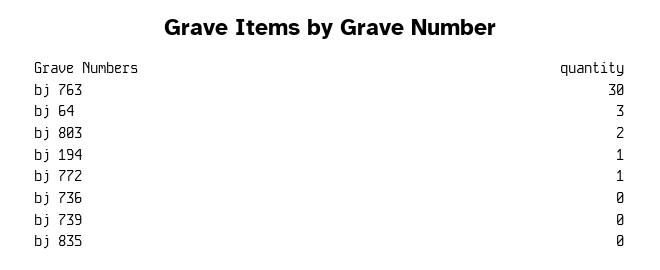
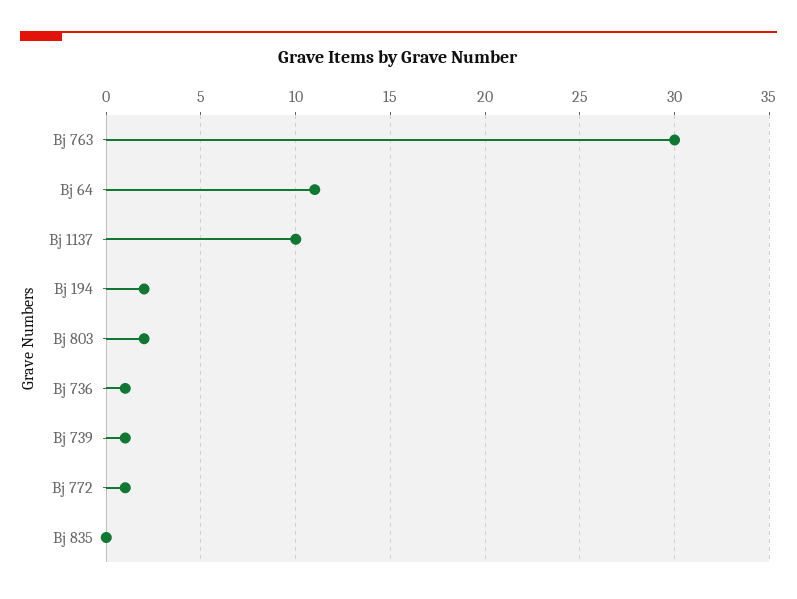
  {
    "bj 763": 30,
-   "bj 64": 3,
+   "bj 64": 11,
    "bj 803": 2,
-   "bj 194": 1,
+   "bj 194": 2,
    "bj 772": 1,
-   "bj 736": 0,
+   "bj 736": 1,
-   "bj 739": 0,
+   "bj 739": 1,
-   "bj 835": 0
+   "bj 835": 0,
+   "Bj 1137": 10
  }

